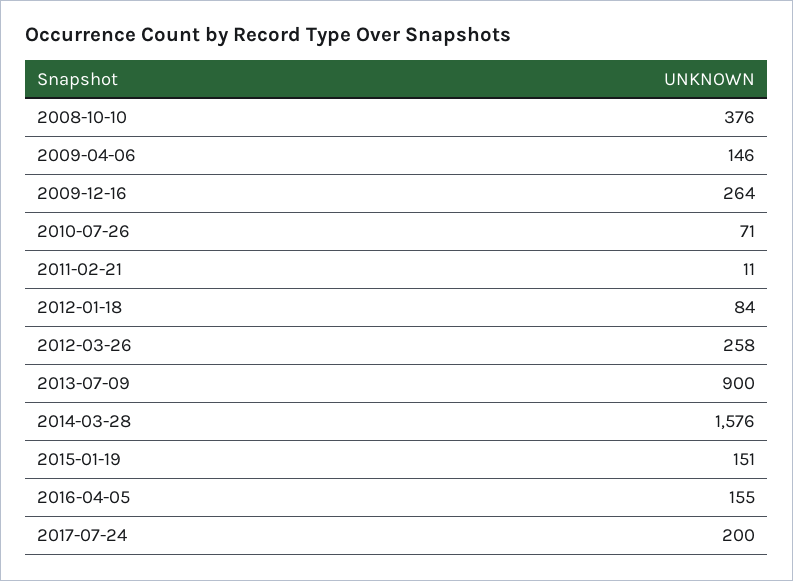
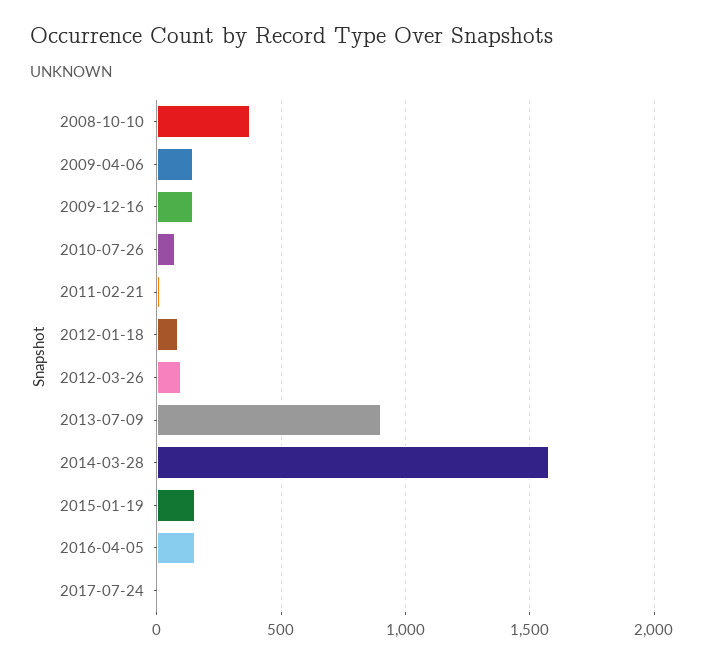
  {
    "2008-10-10": 376,
    "2009-04-06": 146,
-   "2009-12-16": 264,
+   "2009-12-16": 150,
    "2010-07-26": 71,
    "2011-02-21": 11,
    "2012-01-18": 84,
-   "2012-03-26": 258,
+   "2012-03-26": 100,
    "2013-07-09": 900,
    "2014-03-28": 1576,
    "2015-01-19": 151,
    "2016-04-05": 155,
-   "2017-07-24": 200
+   "2017-07-24": 0
  }

